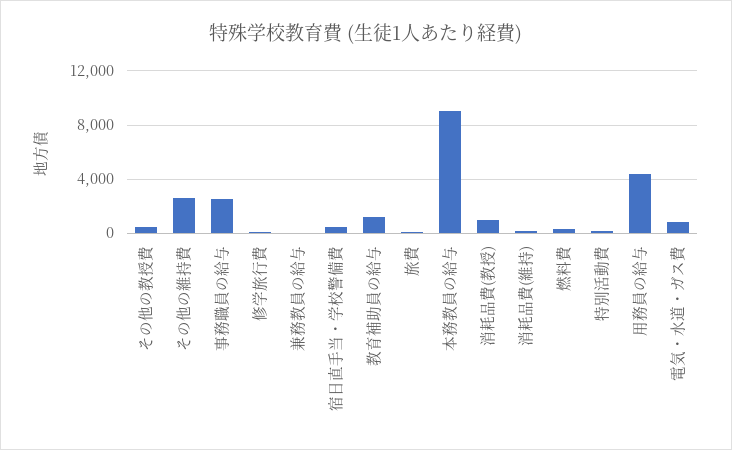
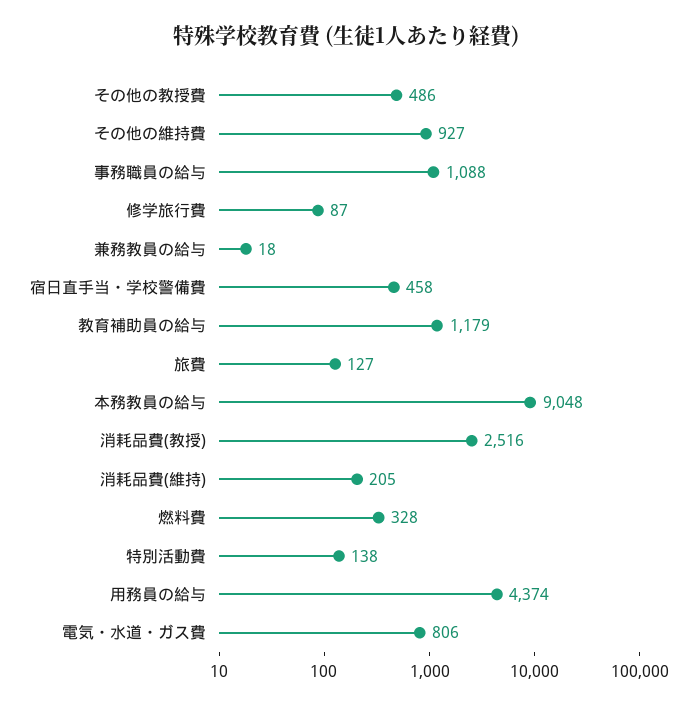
  {
    "その他の教授費": 486,
-   "その他の維持費": 2500,
+   "その他の維持費": 927,
-   "事務職員の給与": 2500,
+   "事務職員の給与": 1088,
    "修学旅行費": 87,
    "兼務教員の給与": 18,
    "宿日直手当・学校警備費": 458,
    "教育補助員の給与": 1179,
    "旅費": 127,
    "本務教員の給与": 9048,
-   "消耗品費(教授)": 1000,
+   "消耗品費(教授)": 2516,
    "消耗品費(維持)": 205,
    "燃料費": 328,
    "特別活動費": 138,
    "用務員の給与": 4374,
    "電気・水道・ガス費": 806
  }

